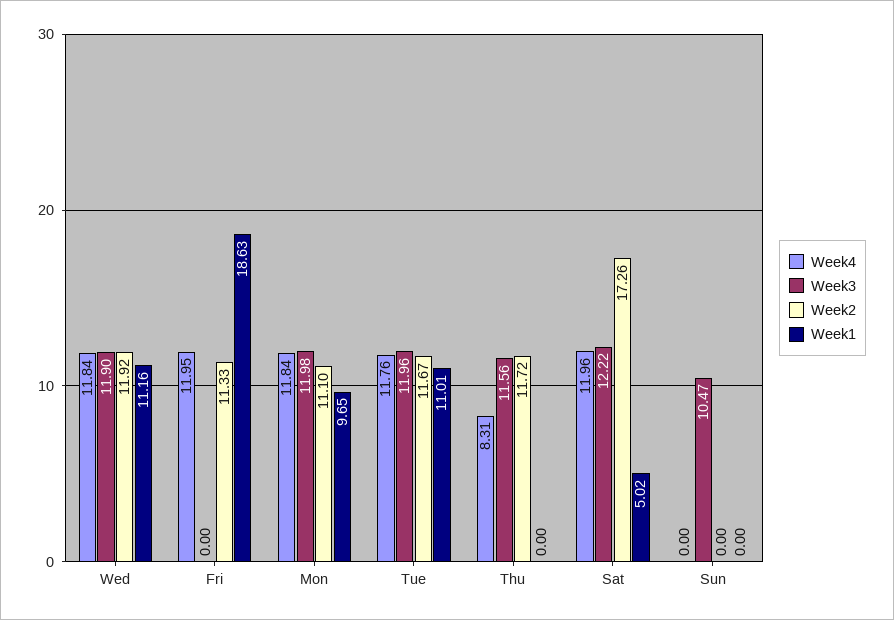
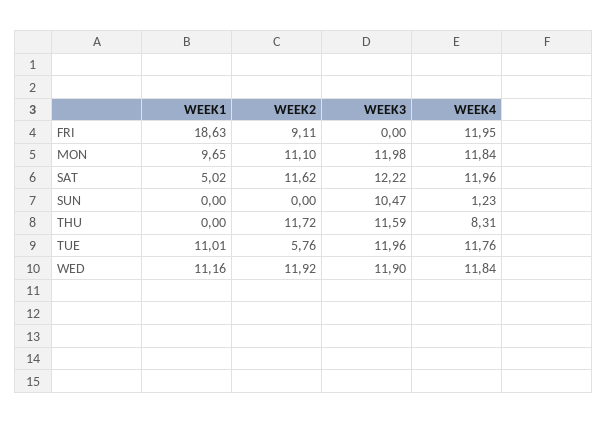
  {
    "Week4": {
      "Wed": 11.84,
      "Fri": 11.95,
      "Mon": 11.84,
      "Tue": 11.76,
      "Thu": 8.31,
      "Sat": 11.96,
-     "Sun": 0
+     "Sun": 1.23
    },
    "Week3": {
      "Wed": 11.9,
      "Fri": 0,
      "Mon": 11.98,
      "Tue": 11.96,
-     "Thu": 11.56,
+     "Thu": 11.59,
      "Sat": 12.22,
      "Sun": 10.47
    },
    "Week2": {
      "Wed": 11.92,
-     "Fri": 11.33,
+     "Fri": 9.11,
      "Mon": 11.1,
-     "Tue": 11.67,
+     "Tue": 5.76,
      "Thu": 11.72,
-     "Sat": 17.26,
+     "Sat": 11.62,
      "Sun": 0
    },
    "Week1": {
      "Wed": 11.16,
      "Fri": 18.63,
      "Mon": 9.65,
      "Tue": 11.01,
      "Thu": 0,
      "Sat": 5.02,
      "Sun": 0
    }
  }

